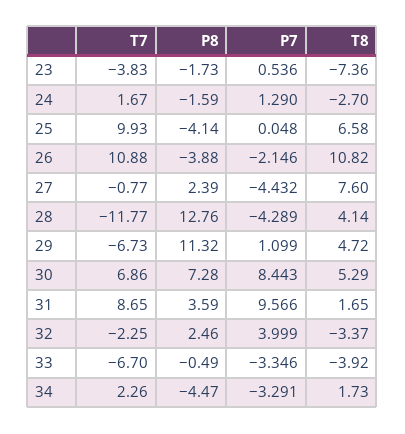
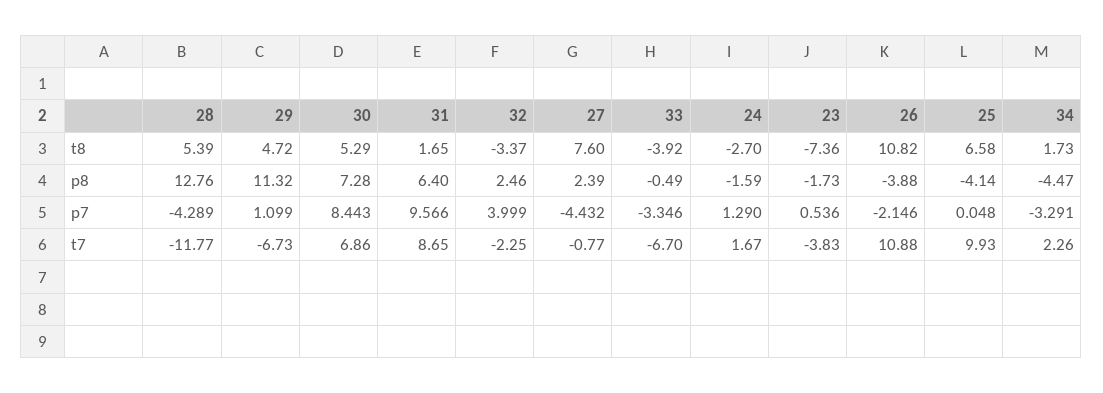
  {
    "T7": {
      "23": -3.83,
      "24": 1.67,
      "25": 9.93,
      "26": 10.88,
      "27": -0.77,
      "28": -11.77,
      "29": -6.73,
      "30": 6.86,
      "31": 8.65,
      "32": -2.25,
      "33": -6.7,
      "34": 2.26
    },
    "P8": {
      "23": -1.73,
      "24": -1.59,
      "25": -4.14,
      "26": -3.88,
      "27": 2.39,
      "28": 12.76,
      "29": 11.32,
      "30": 7.28,
-     "31": 3.59,
+     "31": 6.4,
      "32": 2.46,
      "33": -0.49,
      "34": -4.47
    },
    "P7": {
      "23": 0.536,
      "24": 1.29,
      "25": 0.048,
      "26": -2.146,
      "27": -4.432,
      "28": -4.289,
      "29": 1.099,
      "30": 8.443,
      "31": 9.566,
      "32": 3.999,
      "33": -3.346,
      "34": -3.291
    },
    "T8": {
      "23": -7.36,
      "24": -2.7,
      "25": 6.58,
      "26": 10.82,
      "27": 7.6,
-     "28": 4.14,
+     "28": 5.39,
      "29": 4.72,
      "30": 5.29,
      "31": 1.65,
      "32": -3.37,
      "33": -3.92,
      "34": 1.73
    }
  }

